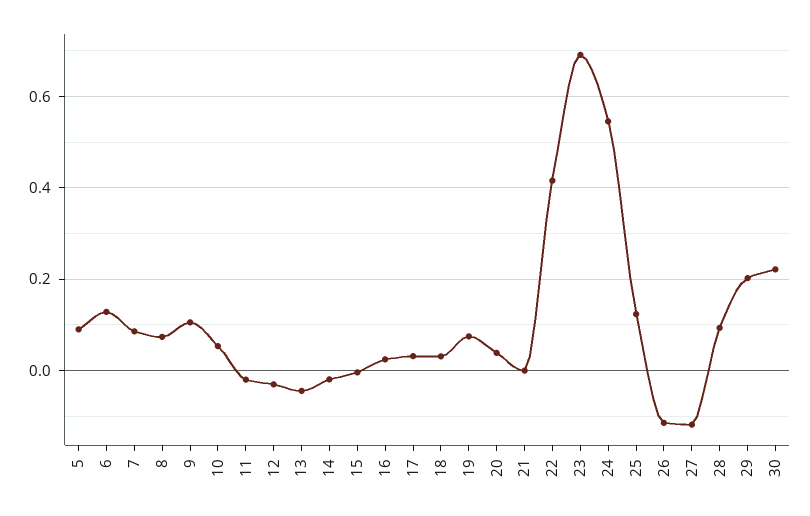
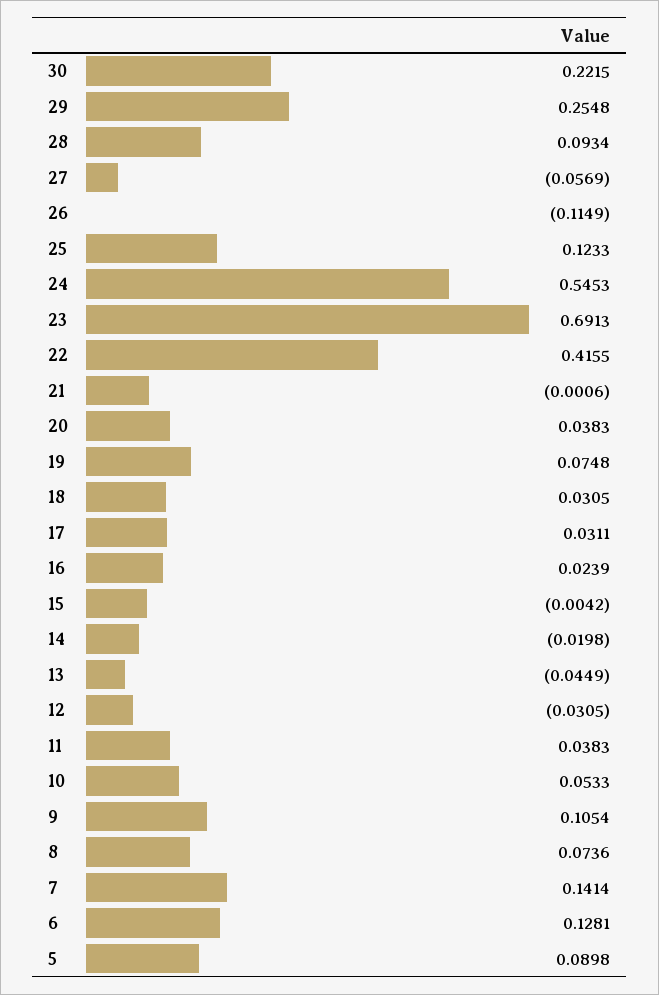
  {
    "5": 0.0898,
    "6": 0.1281,
-   "7": 0.08,
+   "7": 0.1414,
    "8": 0.0736,
    "9": 0.1054,
    "10": 0.0533,
-   "11": -0.02,
+   "11": 0.0383,
    "12": -0.0305,
    "13": -0.0449,
    "14": -0.0198,
    "15": -0.0042,
    "16": 0.0239,
    "17": 0.0311,
    "18": 0.0305,
    "19": 0.0748,
    "20": 0.0383,
    "21": -0.0006,
    "22": 0.4155,
    "23": 0.6913,
    "24": 0.5453,
    "25": 0.1233,
    "26": -0.1149,
-   "27": -0.12,
+   "27": -0.0569,
    "28": 0.0934,
-   "29": 0.2,
+   "29": 0.2548,
    "30": 0.2215
  }

